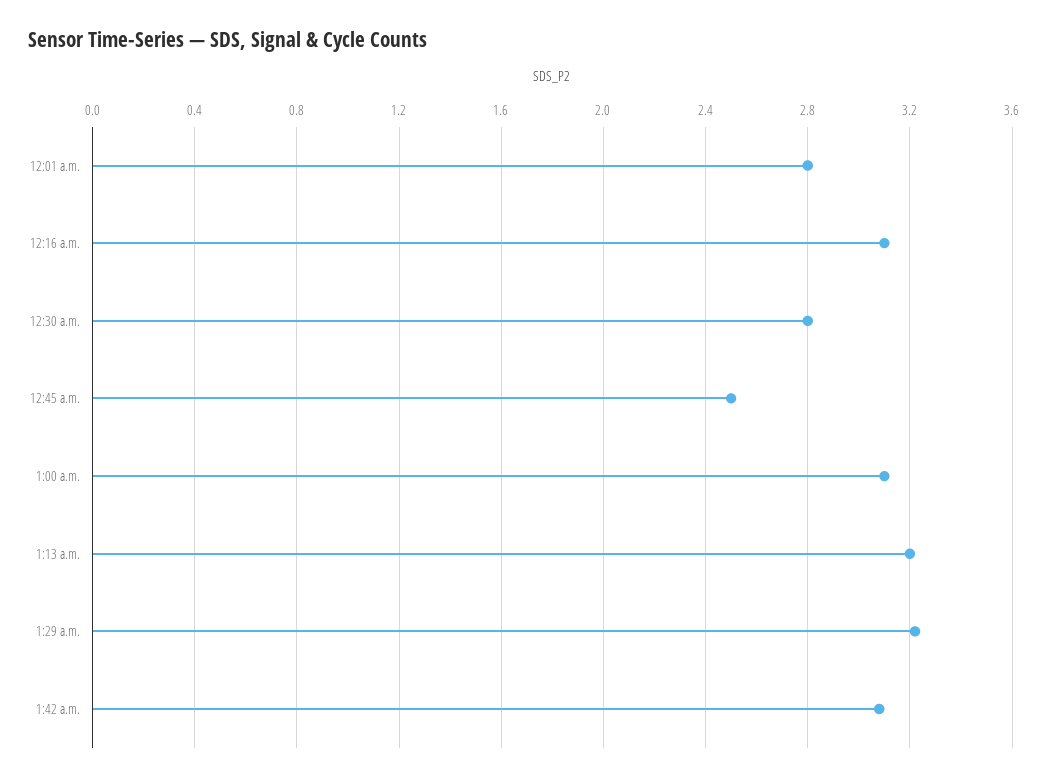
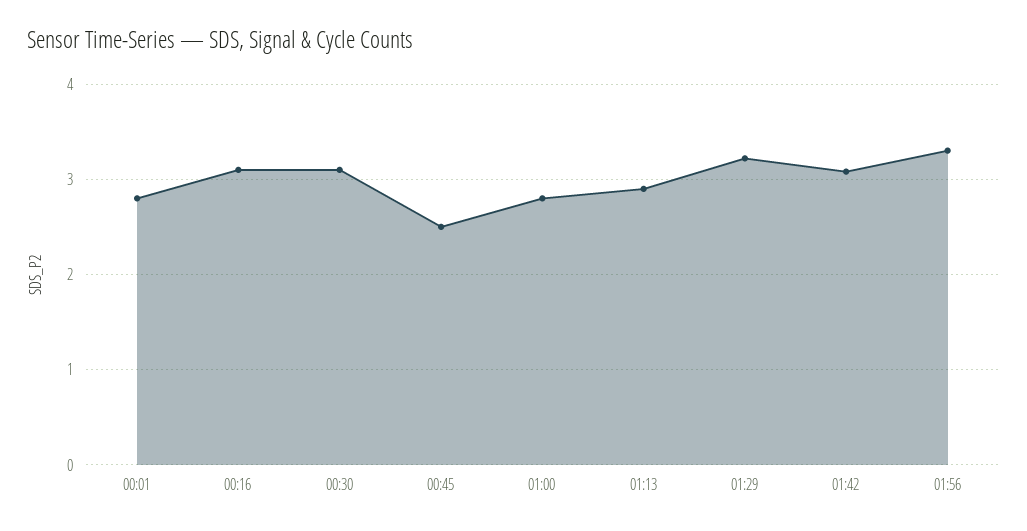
  {
    "12:01 a.m.": 2.8,
    "12:16 a.m.": 3.1,
-   "12:30 a.m.": 2.8,
+   "12:30 a.m.": 3.1,
    "12:45 a.m.": 2.5,
-   "1:00 a.m.": 3.1,
+   "1:00 a.m.": 2.8,
-   "1:13 a.m.": 3.2,
+   "1:13 a.m.": 2.9,
    "1:29 a.m.": 3.2,
-   "1:42 a.m.": 3.1
+   "1:42 a.m.": 3.1,
+   "01:56": 3.3
  }

